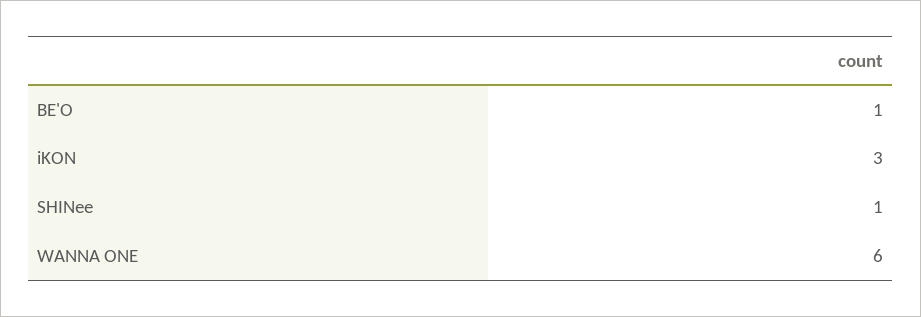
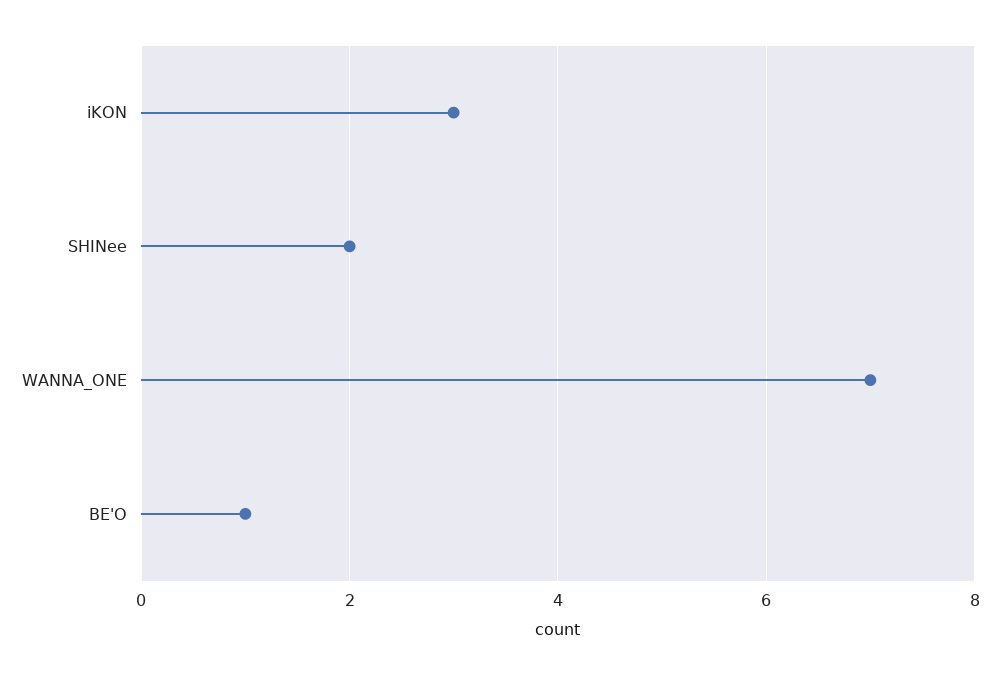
  {
    "BE'O": 1,
    "iKON": 3,
-   "SHINee": 1,
+   "SHINee": 2,
-   "WANNA ONE": 6
+   "WANNA ONE": 7
  }

